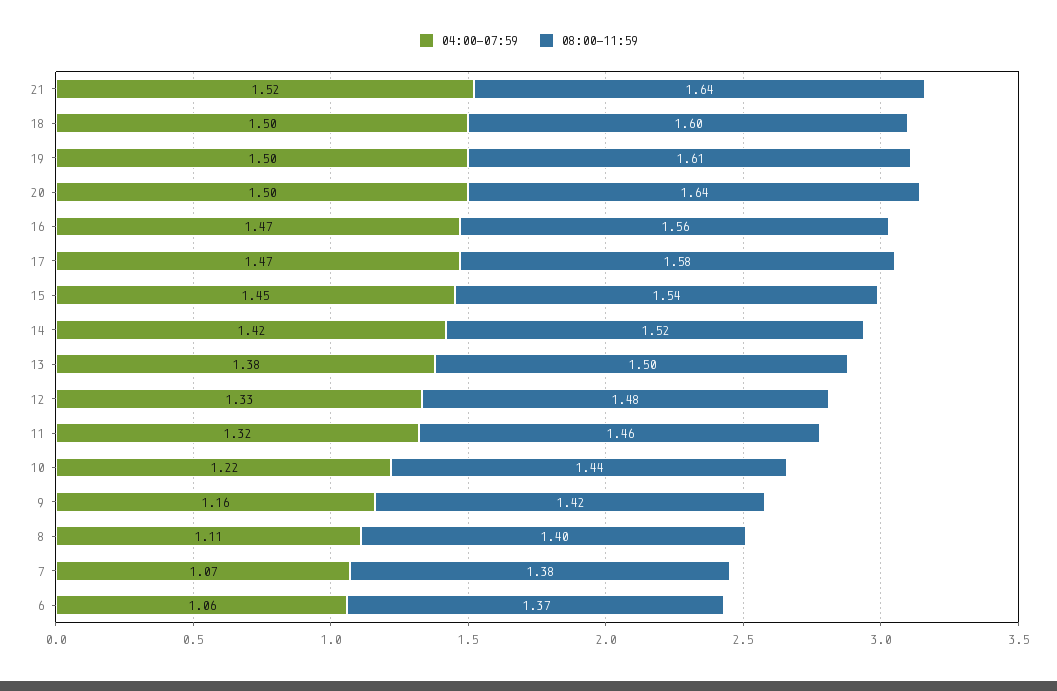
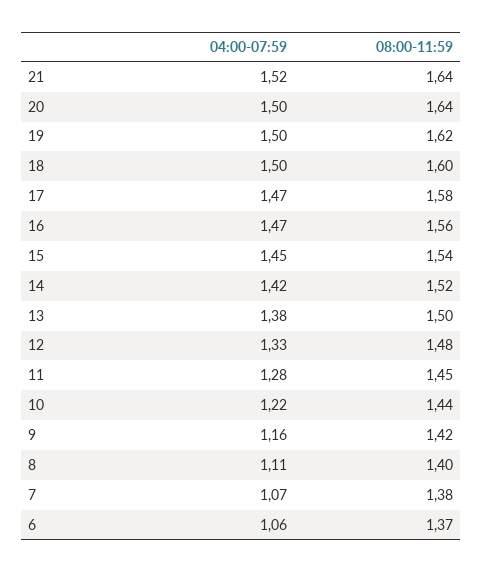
  {
    "04:00-07:59": {
      "21": 1.52,
      "18": 1.5,
      "19": 1.5,
      "20": 1.5,
      "16": 1.47,
      "17": 1.47,
      "15": 1.45,
      "14": 1.42,
      "13": 1.38,
      "12": 1.33,
-     "11": 1.32,
+     "11": 1.28,
      "10": 1.22,
      "9": 1.16,
      "8": 1.11,
      "7": 1.07,
      "6": 1.06
    },
    "08:00-11:59": {
      "21": 1.64,
      "18": 1.6,
-     "19": 1.61,
+     "19": 1.62,
      "20": 1.64,
      "16": 1.56,
      "17": 1.58,
      "15": 1.54,
      "14": 1.52,
      "13": 1.5,
      "12": 1.48,
-     "11": 1.46,
+     "11": 1.45,
      "10": 1.44,
      "9": 1.42,
      "8": 1.4,
      "7": 1.38,
      "6": 1.37
    }
  }

